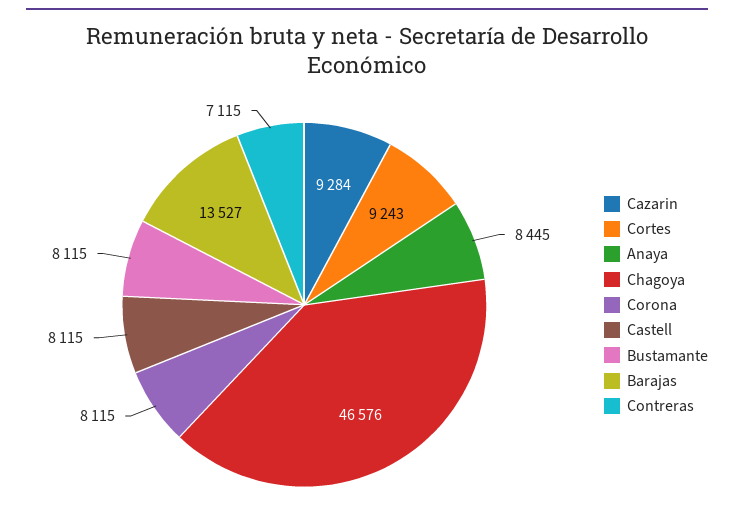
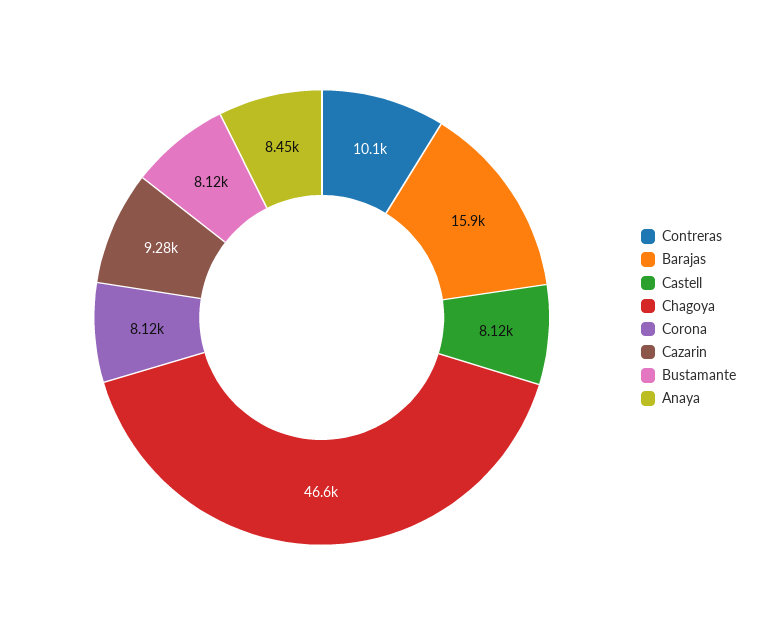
  {
    "Cazarin": 9284,
-   "Cortes": 9243,
    "Anaya": 8445,
    "Chagoya": 46576,
    "Corona": 8115,
    "Castell": 8115,
    "Bustamante": 8115,
-   "Barajas": 13527,
+   "Barajas": 15900,
-   "Contreras": 7115
+   "Contreras": 10100
  }

